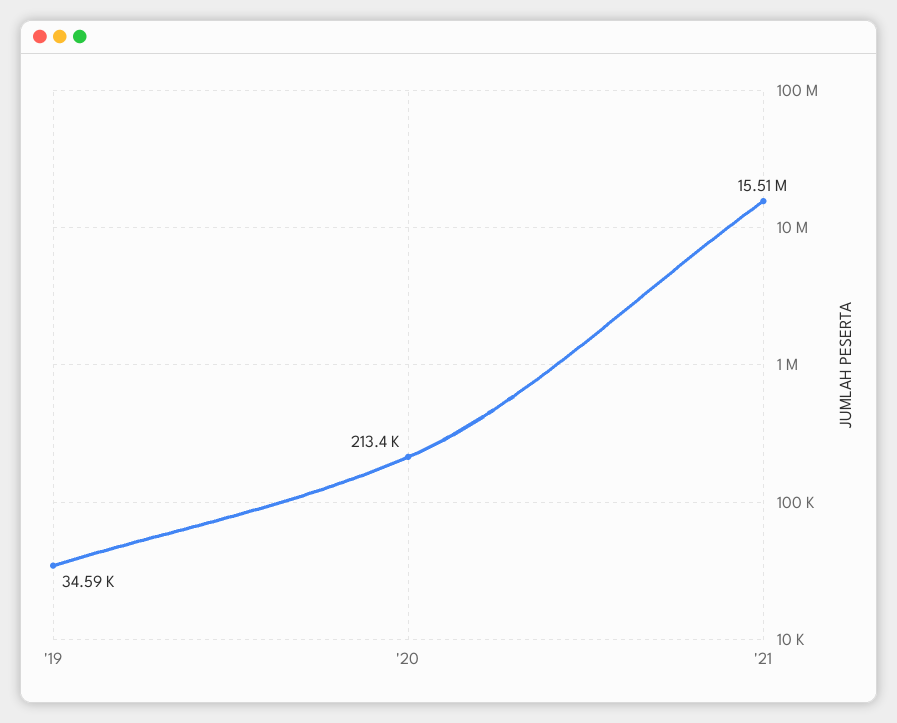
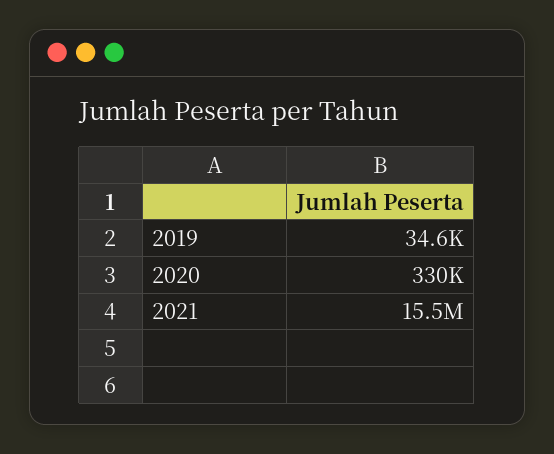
  {
    "'19": 34590,
-   "'20": 213400,
+   "'20": 330000,
    "'21": 15510000
  }

